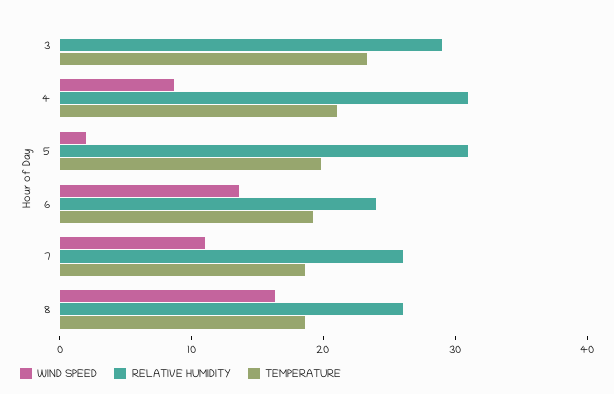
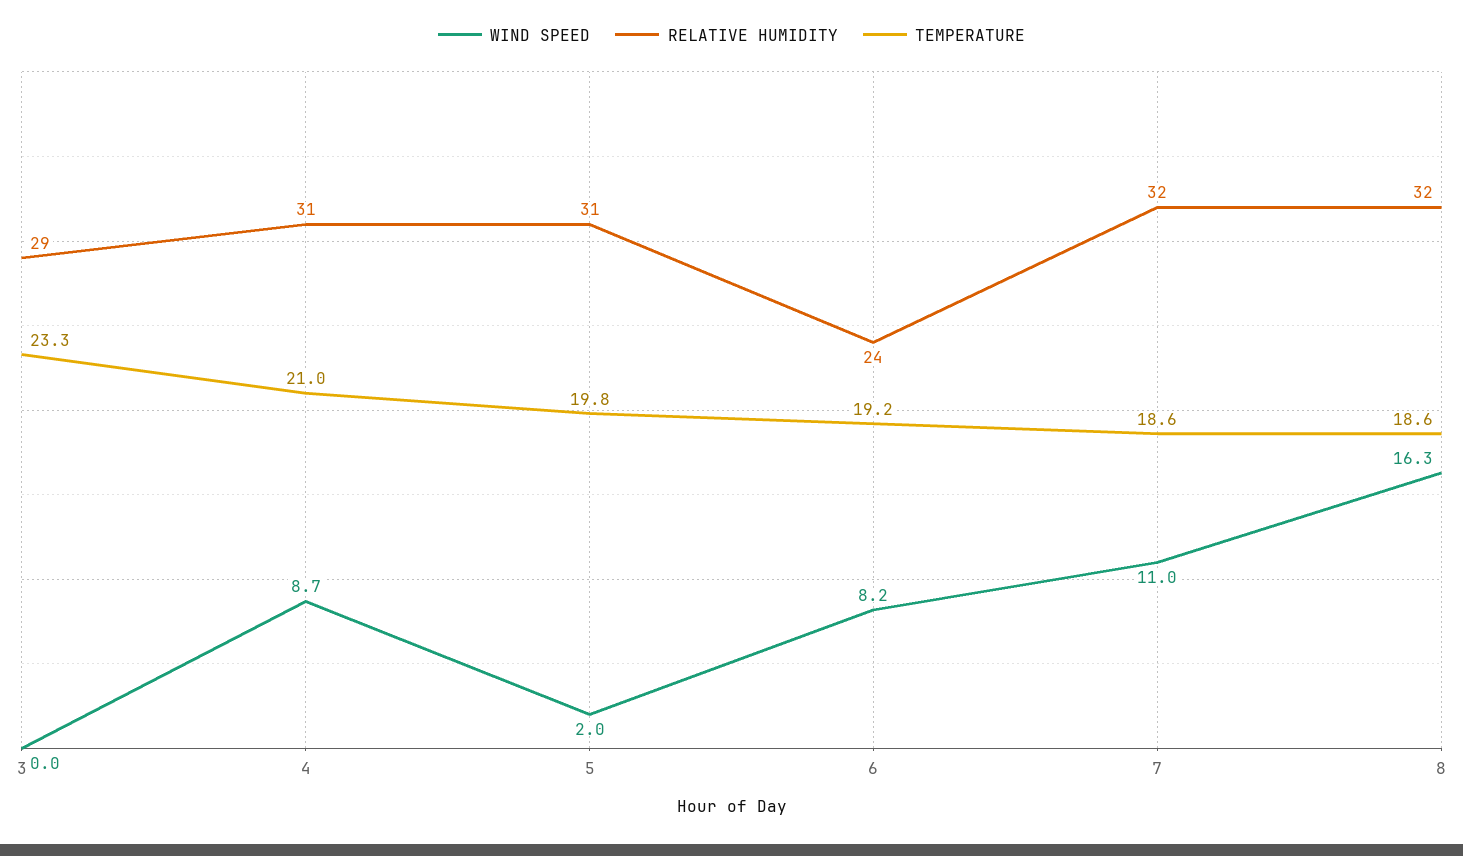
  {
    "WIND SPEED": {
      "3": 0,
      "4": 8.7,
      "5": 2,
-     "6": 14,
+     "6": 8.2,
      "7": 11,
      "8": 16.3
    },
    "RELATIVE HUMIDITY": {
      "3": 29,
      "4": 31,
      "5": 31,
      "6": 24,
-     "7": 26,
+     "7": 32,
-     "8": 26
+     "8": 32
    },
    "TEMPERATURE": {
      "3": 23.3,
      "4": 21,
      "5": 19.8,
      "6": 19.2,
      "7": 18.6,
      "8": 18.6
    }
  }

